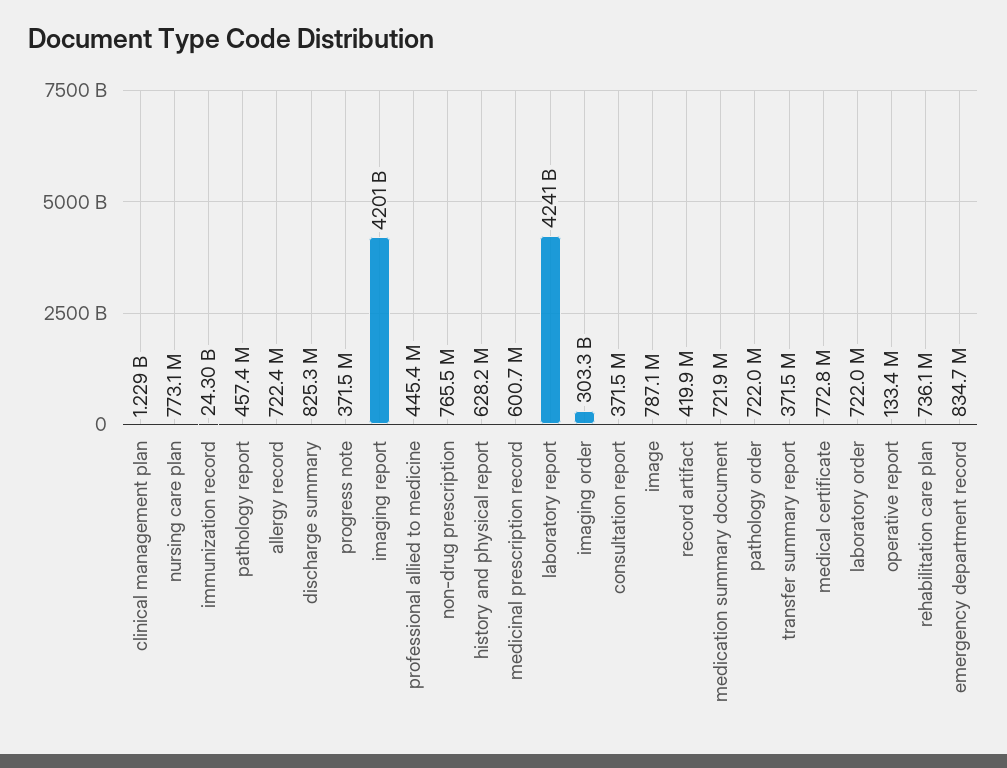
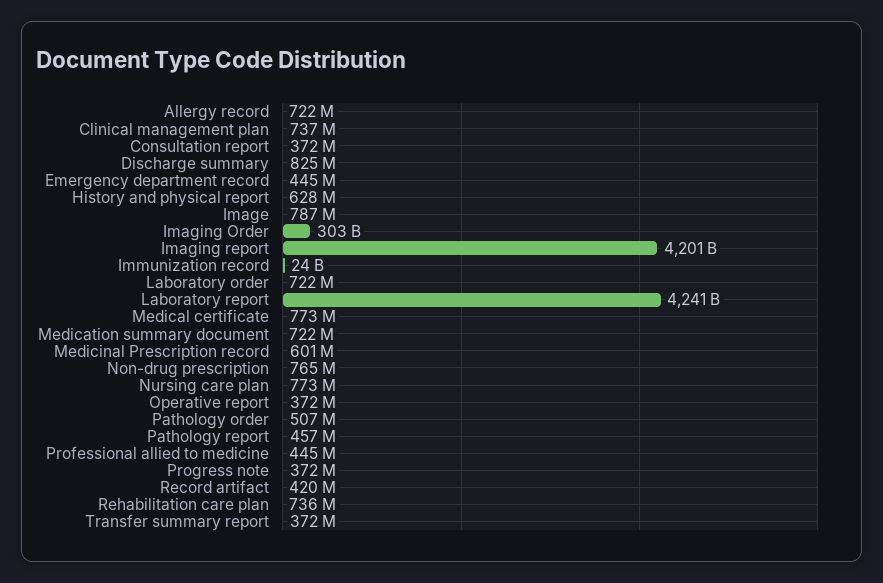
  {
-   "clinical management plan": 1229000000,
+   "clinical management plan": 737000000,
    "nursing care plan": 773100000,
    "immunization record": 24300000000,
    "pathology report": 457400000,
    "allergy record": 722400000,
    "discharge summary": 825300000,
    "progress note": 371500000,
    "imaging report": 4201000000000,
    "professional allied to medicine": 445400000,
    "non-drug prescription": 765500000,
    "history and physical report": 628200000,
    "medicinal prescription record": 600700000,
    "laboratory report": 4241000000000,
    "imaging order": 303300000000,
    "consultation report": 371500000,
    "image": 787100000,
    "record artifact": 419900000,
    "medication summary document": 721900000,
-   "pathology order": 722000000,
+   "pathology order": 507000000,
    "transfer summary report": 371500000,
    "medical certificate": 772800000,
    "laboratory order": 722000000,
-   "operative report": 133400000,
+   "operative report": 372000000,
    "rehabilitation care plan": 736100000,
-   "emergency department record": 834700000
+   "emergency department record": 445000000
  }

